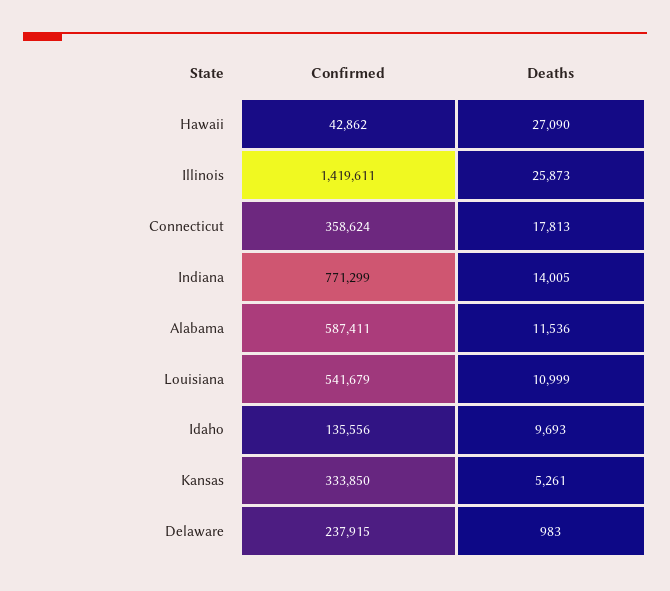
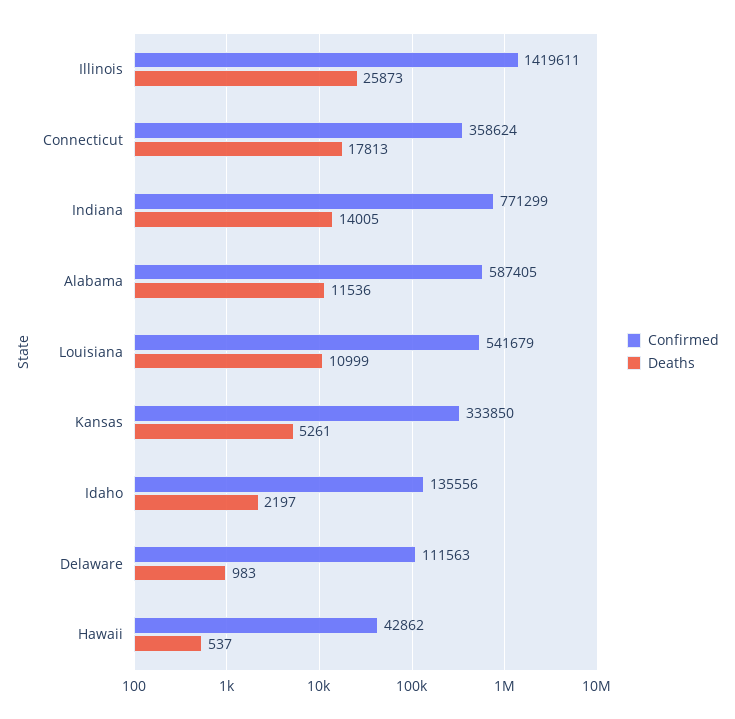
  {
    "Confirmed": {
      "Hawaii": 42862,
      "Illinois": 1419611,
      "Connecticut": 358624,
      "Indiana": 771299,
-     "Alabama": 587411,
+     "Alabama": 587405,
      "Louisiana": 541679,
      "Idaho": 135556,
      "Kansas": 333850,
-     "Delaware": 237915
+     "Delaware": 111563
    },
    "Deaths": {
-     "Hawaii": 27090,
+     "Hawaii": 537,
      "Illinois": 25873,
      "Connecticut": 17813,
      "Indiana": 14005,
      "Alabama": 11536,
      "Louisiana": 10999,
-     "Idaho": 9693,
+     "Idaho": 2197,
      "Kansas": 5261,
      "Delaware": 983
    }
  }

